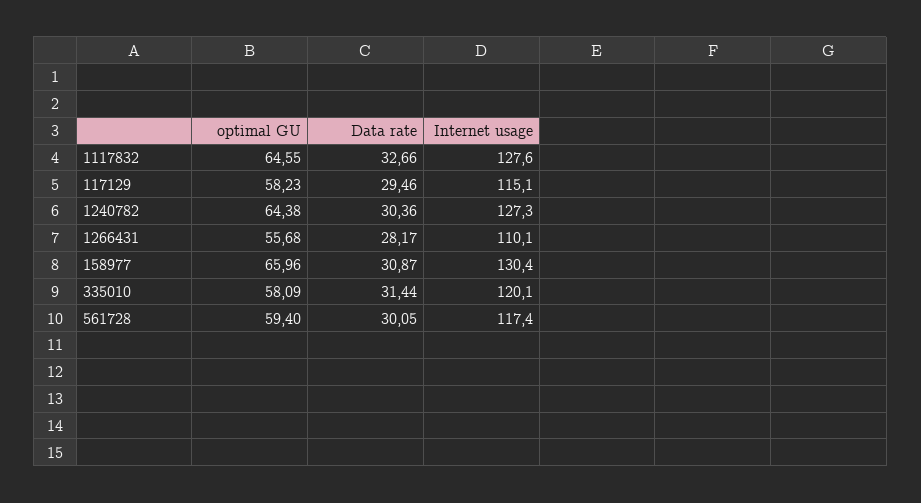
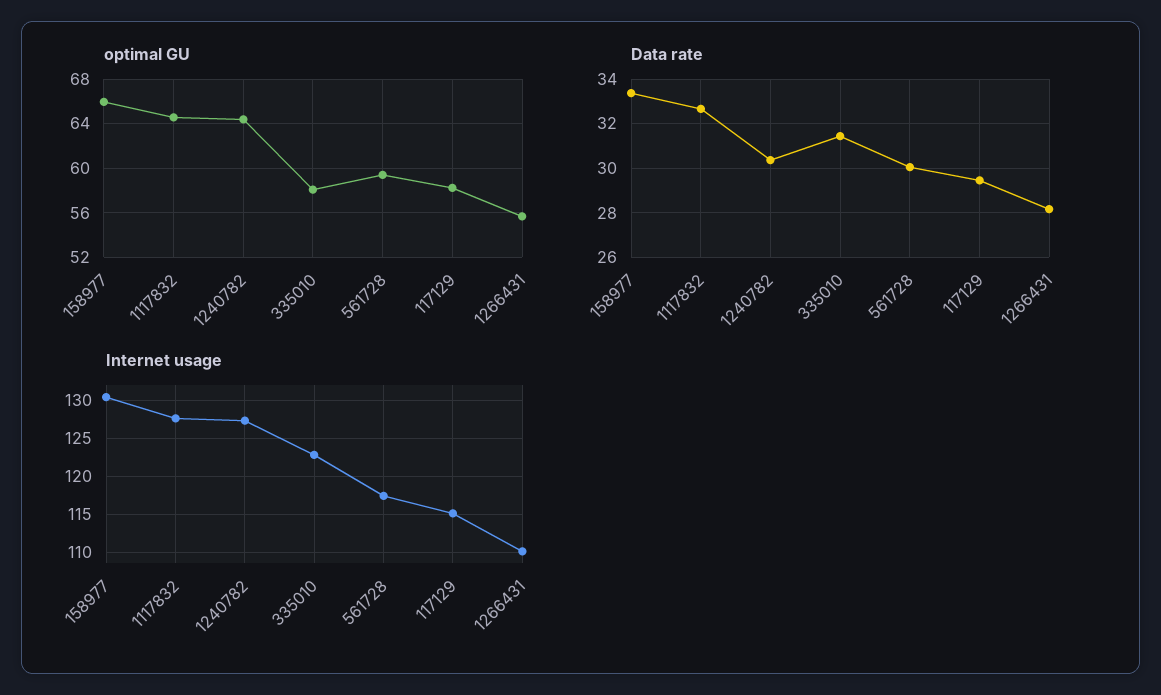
  {
    "optimal GU": {
      "1117832": 64.55,
      "117129": 58.23,
      "1240782": 64.38,
      "1266431": 55.68,
      "158977": 65.96,
      "335010": 58.09,
      "561728": 59.4
    },
    "Data rate": {
      "1117832": 32.66,
      "117129": 29.46,
      "1240782": 30.36,
      "1266431": 28.17,
-     "158977": 30.87,
+     "158977": 33.5,
      "335010": 31.44,
      "561728": 30.05
    },
    "Internet usage": {
      "1117832": 127.6,
      "117129": 115.1,
      "1240782": 127.3,
      "1266431": 110.1,
      "158977": 130.4,
-     "335010": 120.1,
+     "335010": 123,
      "561728": 117.4
    }
  }

